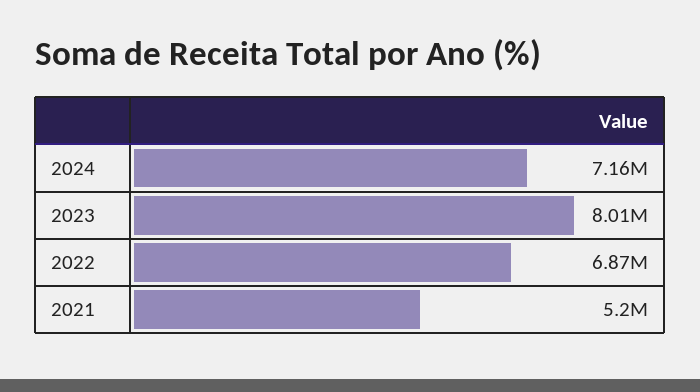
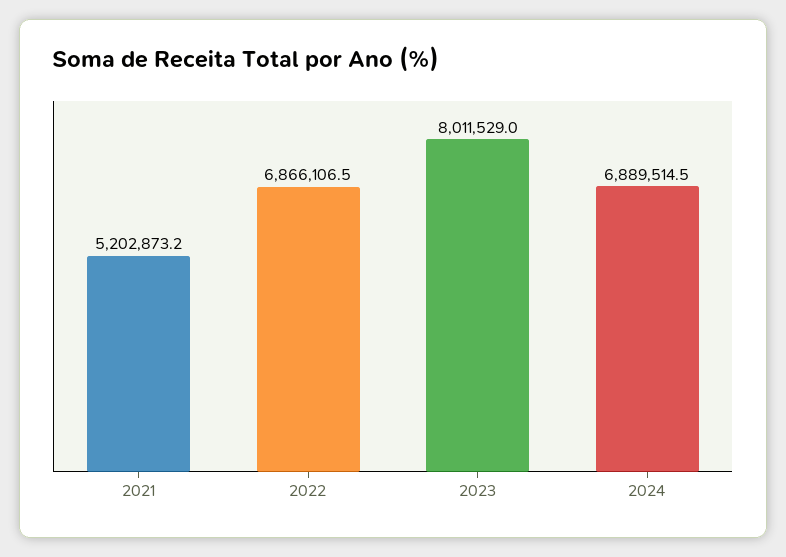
  {
-   "2024": 7160000,
+   "2024": 6889514.5,
    "2023": 8011529,
    "2022": 6866106.5,
    "2021": 5202873.2
  }

